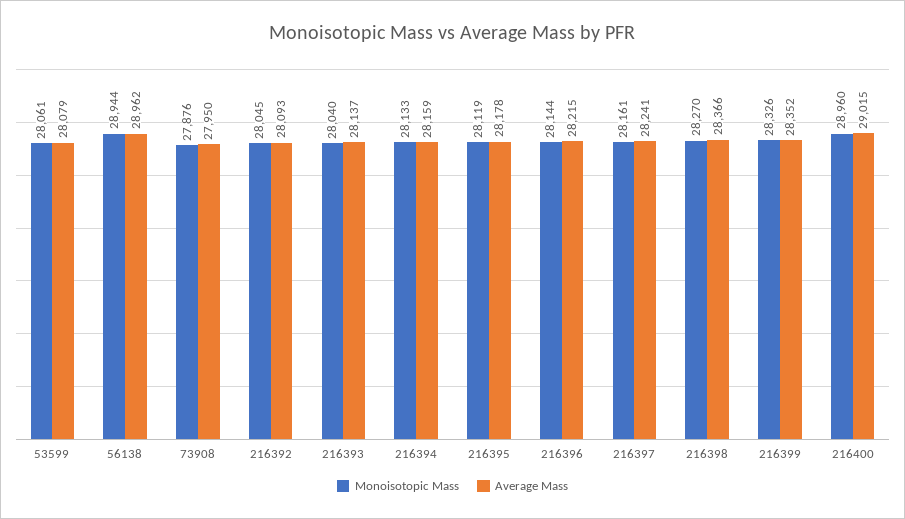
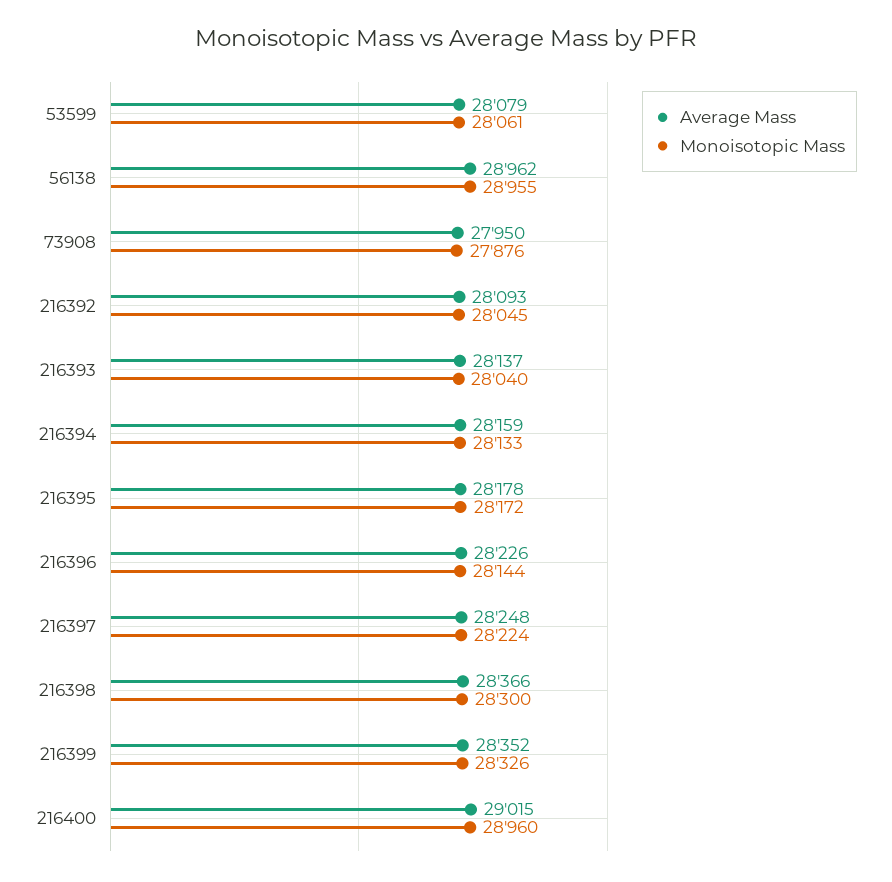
  {
    "Monoisotopic Mass": {
      "53599": 28061,
-     "56138": 28944,
+     "56138": 28955,
      "73908": 27876,
      "216392": 28045,
      "216393": 28040,
      "216394": 28133,
-     "216395": 28119,
+     "216395": 28172,
      "216396": 28144,
-     "216397": 28161,
+     "216397": 28224,
-     "216398": 28270,
+     "216398": 28300,
      "216399": 28326,
      "216400": 28960
    },
    "Average Mass": {
      "53599": 28079,
      "56138": 28962,
      "73908": 27950,
      "216392": 28093,
      "216393": 28137,
      "216394": 28159,
      "216395": 28178,
-     "216396": 28215,
+     "216396": 28226,
-     "216397": 28241,
+     "216397": 28248,
      "216398": 28366,
      "216399": 28352,
      "216400": 29015
    }
  }

